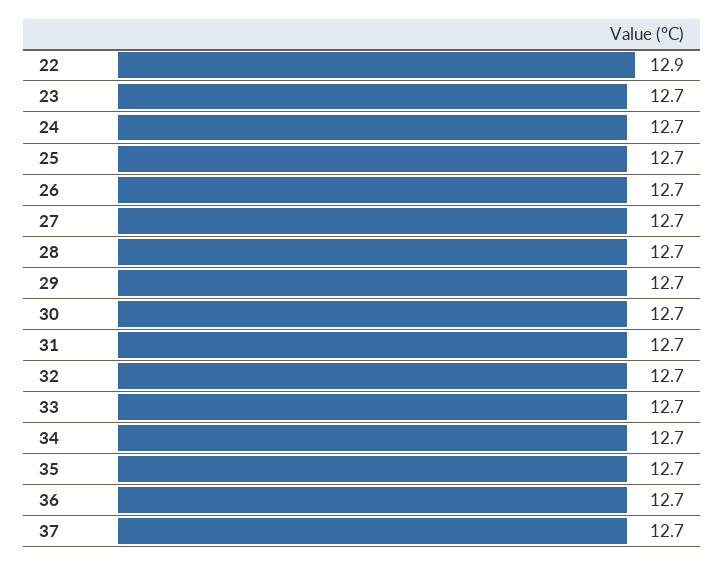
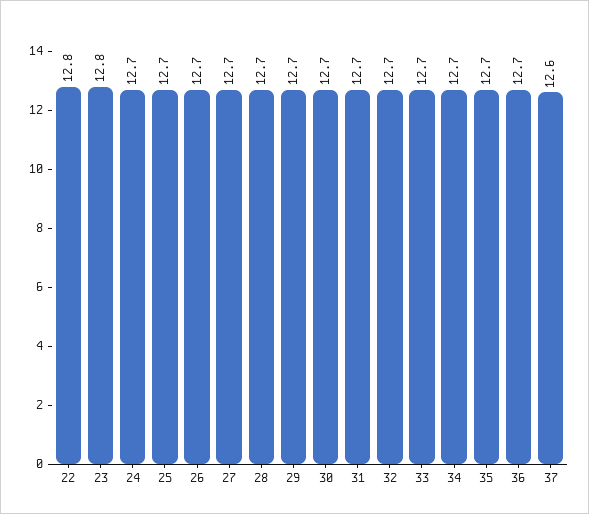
  {
-   "22": 12.9,
+   "22": 12.8,
-   "23": 12.7,
+   "23": 12.8,
    "24": 12.7,
    "25": 12.7,
    "26": 12.7,
    "27": 12.7,
    "28": 12.7,
    "29": 12.7,
    "30": 12.7,
    "31": 12.7,
    "32": 12.7,
    "33": 12.7,
    "34": 12.7,
    "35": 12.7,
    "36": 12.7,
-   "37": 12.7
+   "37": 12.6
  }

